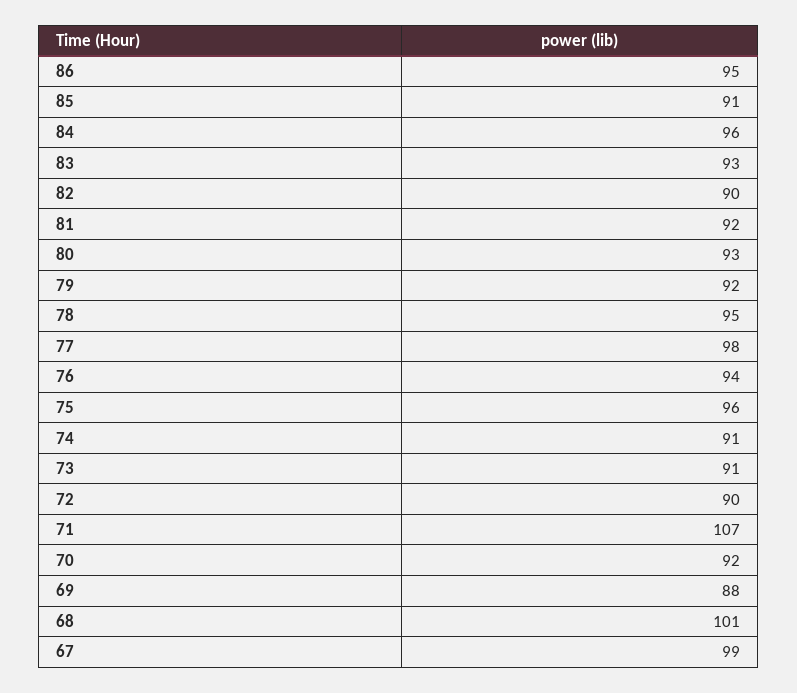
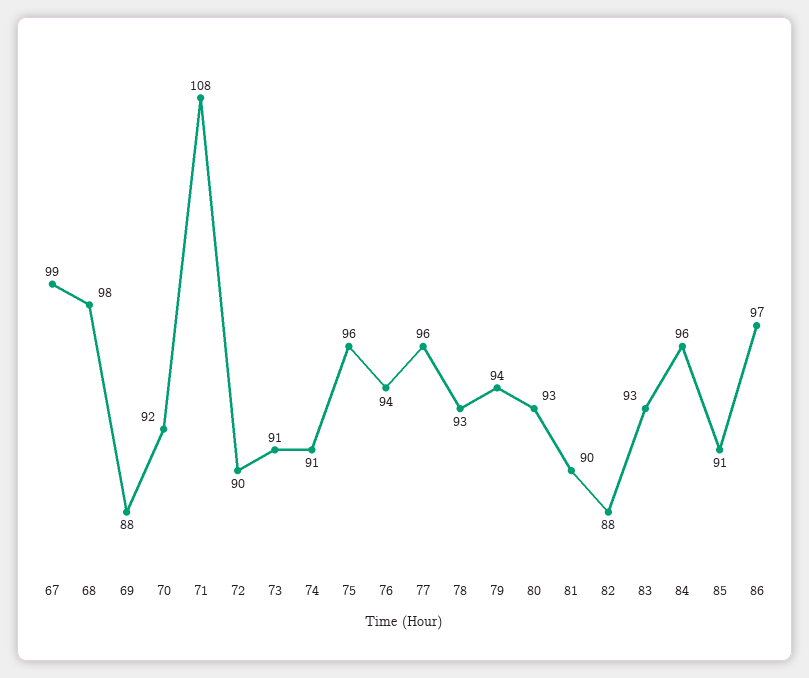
  {
-   "86": 95,
+   "86": 97,
    "85": 91,
    "84": 96,
    "83": 93,
-   "82": 90,
+   "82": 88,
-   "81": 92,
+   "81": 90,
    "80": 93,
-   "79": 92,
+   "79": 94,
-   "78": 95,
+   "78": 93,
-   "77": 98,
+   "77": 96,
    "76": 94,
    "75": 96,
    "74": 91,
    "73": 91,
    "72": 90,
-   "71": 107,
+   "71": 108,
    "70": 92,
    "69": 88,
-   "68": 101,
+   "68": 98,
    "67": 99
  }

